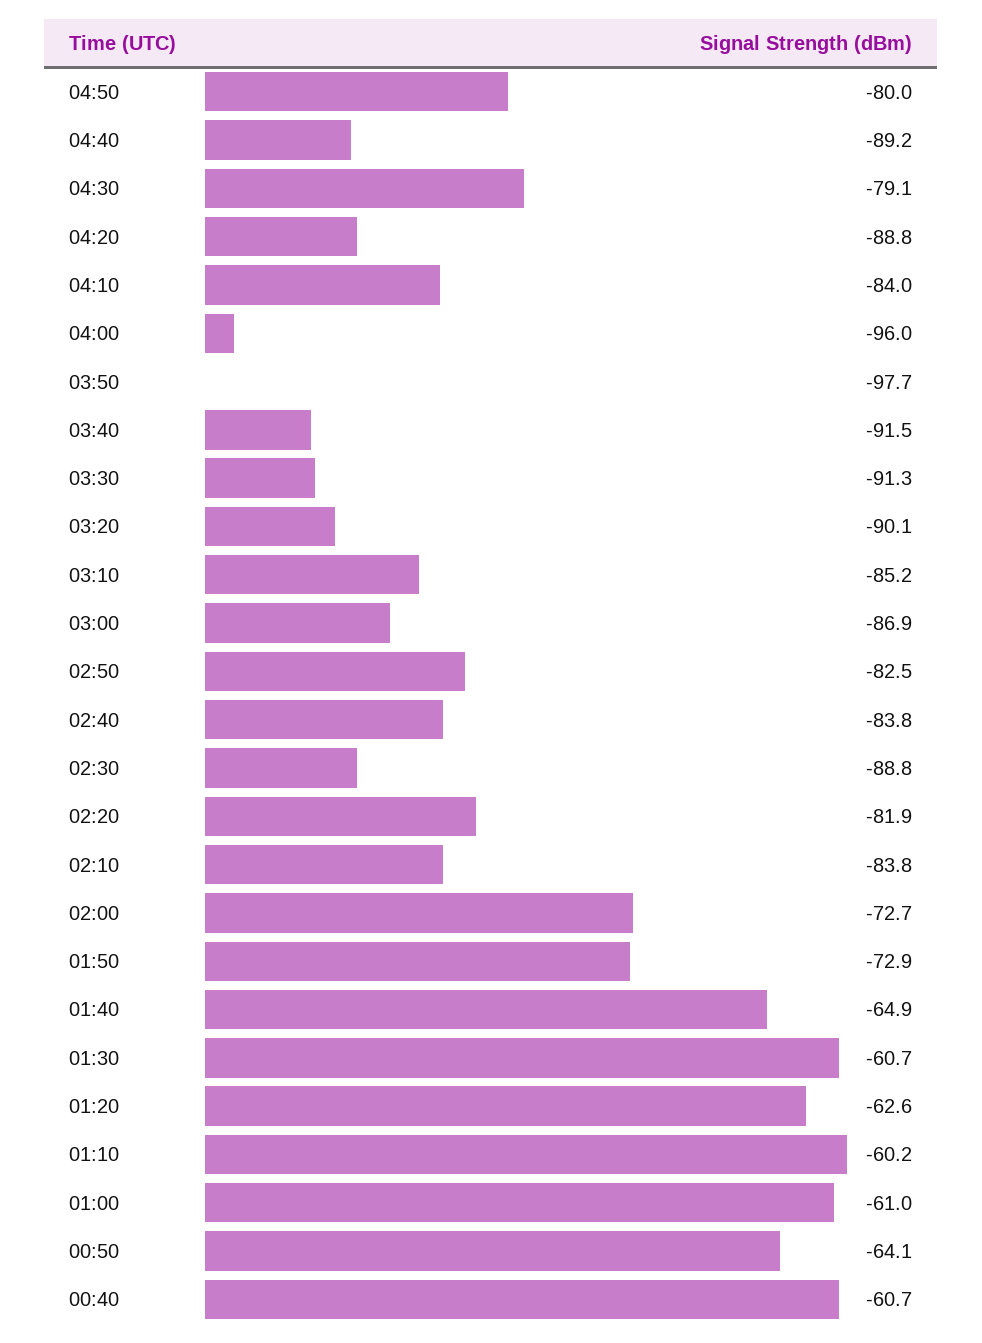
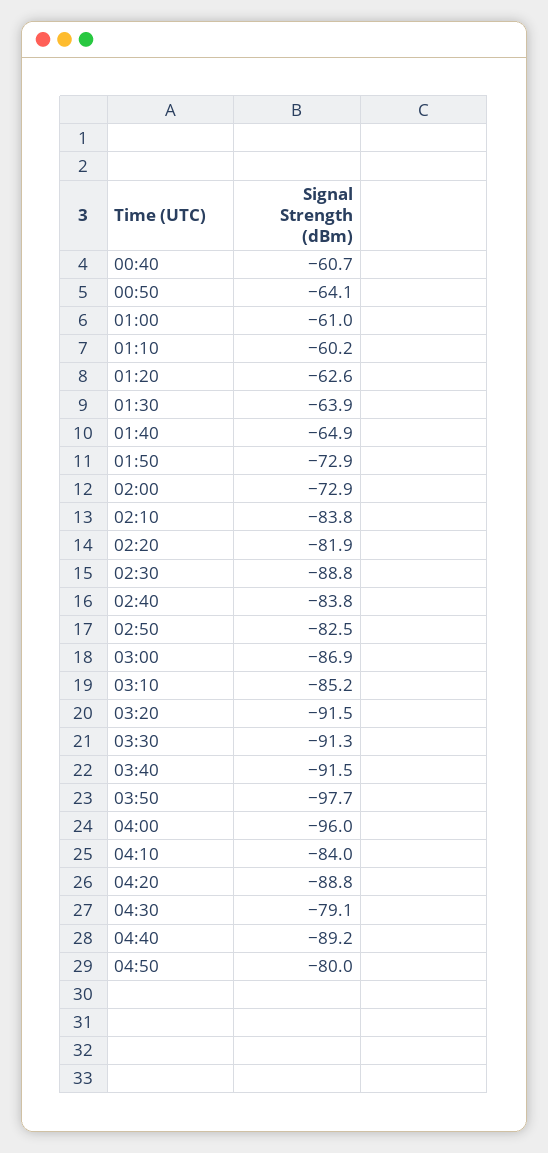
  {
    "04:50": -80,
    "04:40": -89.2,
    "04:30": -79.1,
    "04:20": -88.8,
    "04:10": -84,
    "04:00": -96,
    "03:50": -97.7,
    "03:40": -91.5,
    "03:30": -91.3,
-   "03:20": -90.1,
+   "03:20": -91.5,
    "03:10": -85.2,
    "03:00": -86.9,
    "02:50": -82.5,
    "02:40": -83.8,
    "02:30": -88.8,
    "02:20": -81.9,
    "02:10": -83.8,
-   "02:00": -72.7,
+   "02:00": -72.9,
    "01:50": -72.9,
    "01:40": -64.9,
-   "01:30": -60.7,
+   "01:30": -63.9,
    "01:20": -62.6,
    "01:10": -60.2,
    "01:00": -61,
    "00:50": -64.1,
    "00:40": -60.7
  }

